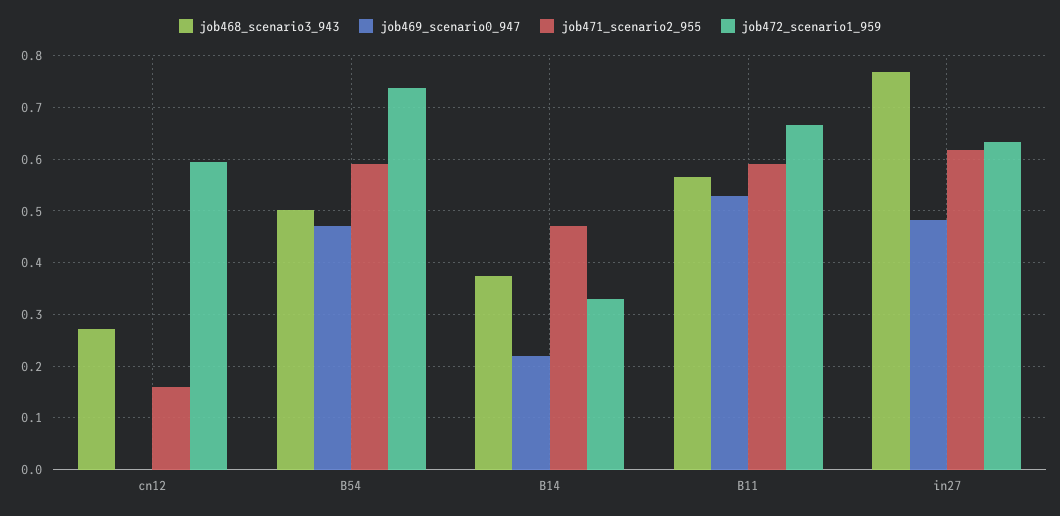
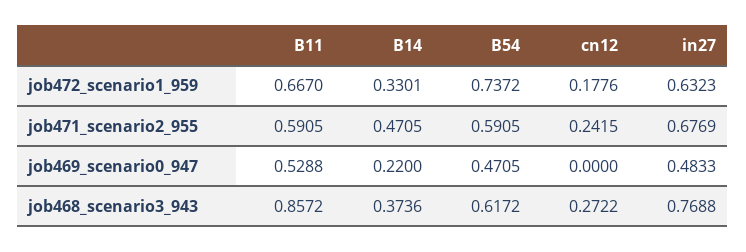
  {
    "job468_scenario3_943": {
      "cn12": 0.2722,
-     "B54": 0.5,
+     "B54": 0.6172,
      "B14": 0.3736,
-     "B11": 0.56,
+     "B11": 0.8572,
      "in27": 0.7688
    },
    "job469_scenario0_947": {
      "cn12": 0,
      "B54": 0.4705,
      "B14": 0.22,
      "B11": 0.5288,
      "in27": 0.4833
    },
    "job471_scenario2_955": {
-     "cn12": 0.16,
+     "cn12": 0.2415,
      "B54": 0.5905,
      "B14": 0.4705,
      "B11": 0.5905,
-     "in27": 0.62
+     "in27": 0.6769
    },
    "job472_scenario1_959": {
-     "cn12": 0.6,
+     "cn12": 0.1776,
      "B54": 0.7372,
      "B14": 0.3301,
      "B11": 0.667,
      "in27": 0.6323
    }
  }

